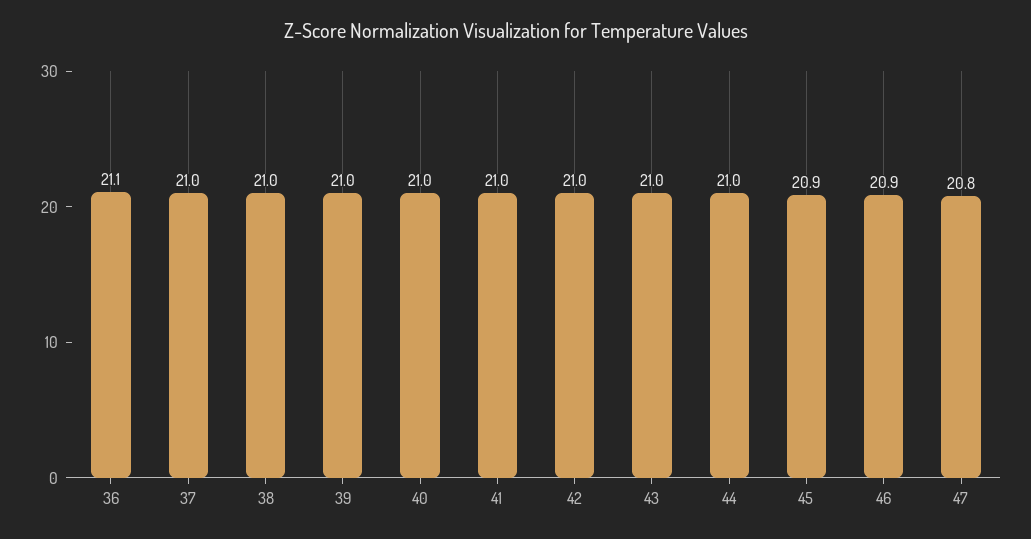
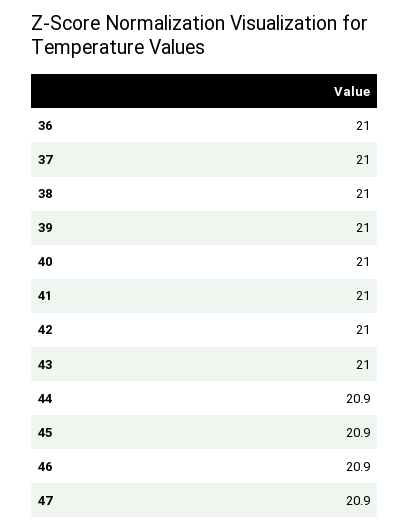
  {
-   "36": 21.1,
+   "36": 21,
    "37": 21,
    "38": 21,
    "39": 21,
    "40": 21,
    "41": 21,
    "42": 21,
    "43": 21,
-   "44": 21,
+   "44": 20.9,
    "45": 20.9,
    "46": 20.9,
-   "47": 20.8
+   "47": 20.9
  }

